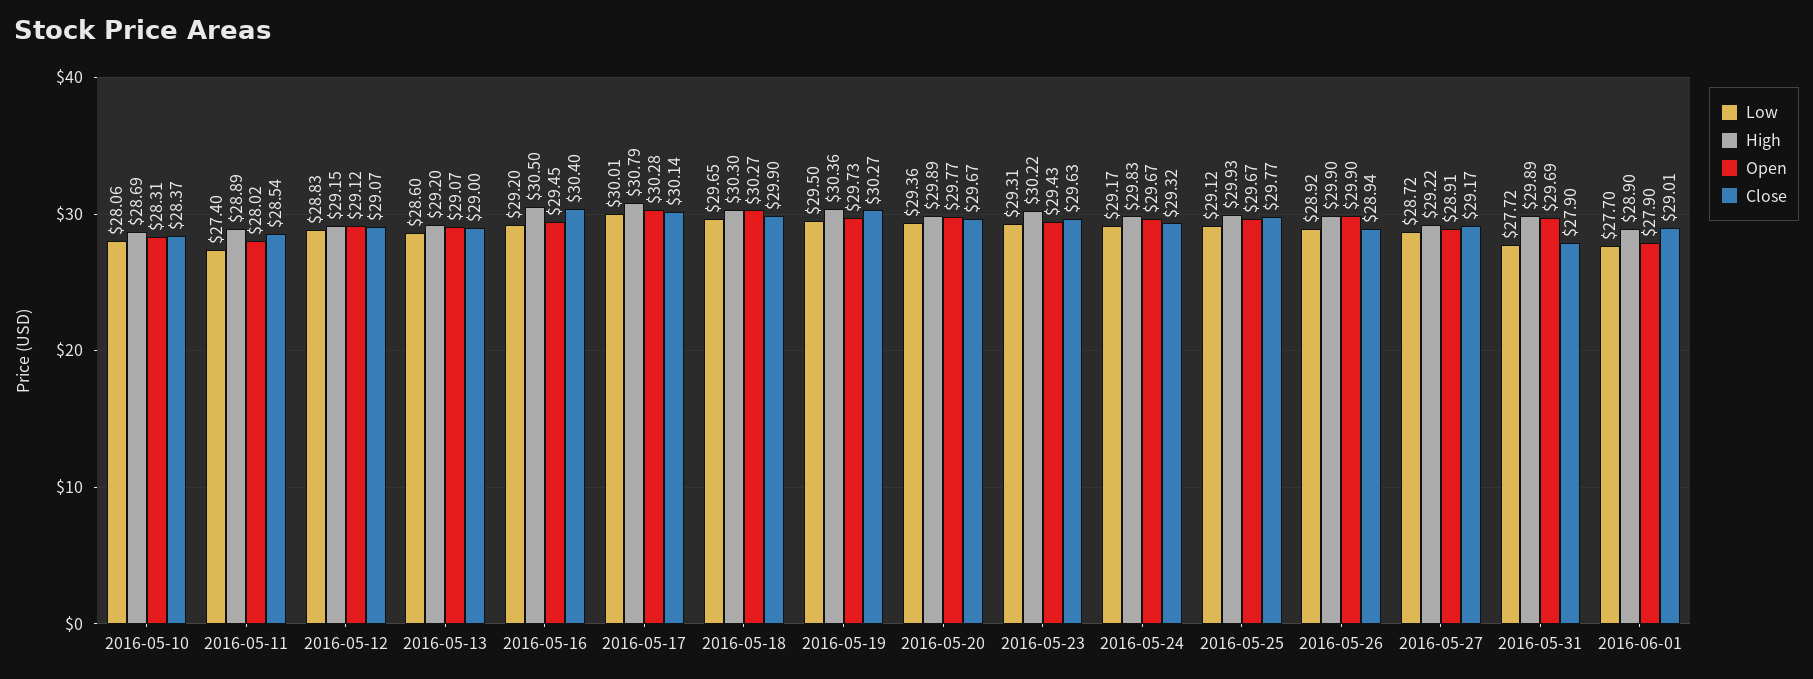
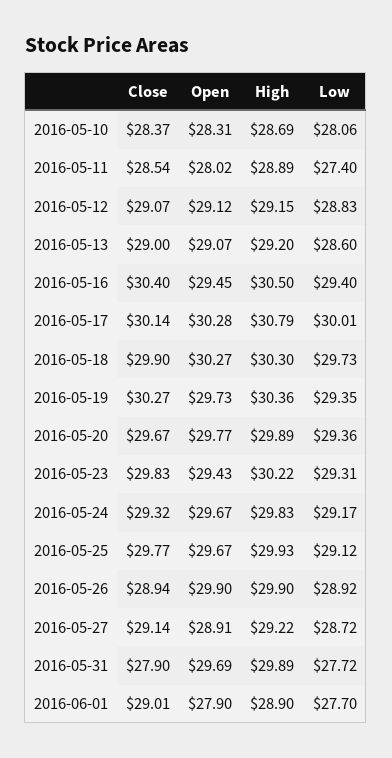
  {
    "Low": {
      "2016-05-10": 28.06,
      "2016-05-11": 27.4,
      "2016-05-12": 28.83,
      "2016-05-13": 28.6,
-     "2016-05-16": 29.2,
+     "2016-05-16": 29.4,
      "2016-05-17": 30.01,
-     "2016-05-18": 29.65,
+     "2016-05-18": 29.73,
-     "2016-05-19": 29.5,
+     "2016-05-19": 29.35,
      "2016-05-20": 29.36,
      "2016-05-23": 29.31,
      "2016-05-24": 29.17,
      "2016-05-25": 29.12,
      "2016-05-26": 28.92,
      "2016-05-27": 28.72,
      "2016-05-31": 27.72,
      "2016-06-01": 27.7
    },
    "High": {
      "2016-05-10": 28.69,
      "2016-05-11": 28.89,
      "2016-05-12": 29.15,
      "2016-05-13": 29.2,
      "2016-05-16": 30.5,
      "2016-05-17": 30.79,
      "2016-05-18": 30.3,
      "2016-05-19": 30.36,
      "2016-05-20": 29.89,
      "2016-05-23": 30.22,
      "2016-05-24": 29.83,
      "2016-05-25": 29.93,
      "2016-05-26": 29.9,
      "2016-05-27": 29.22,
      "2016-05-31": 29.89,
      "2016-06-01": 28.9
    },
    "Open": {
      "2016-05-10": 28.31,
      "2016-05-11": 28.02,
      "2016-05-12": 29.12,
      "2016-05-13": 29.07,
      "2016-05-16": 29.45,
      "2016-05-17": 30.28,
      "2016-05-18": 30.27,
      "2016-05-19": 29.73,
      "2016-05-20": 29.77,
      "2016-05-23": 29.43,
      "2016-05-24": 29.67,
      "2016-05-25": 29.67,
      "2016-05-26": 29.9,
      "2016-05-27": 28.91,
      "2016-05-31": 29.69,
      "2016-06-01": 27.9
    },
    "Close": {
      "2016-05-10": 28.37,
      "2016-05-11": 28.54,
      "2016-05-12": 29.07,
      "2016-05-13": 29,
      "2016-05-16": 30.4,
      "2016-05-17": 30.14,
      "2016-05-18": 29.9,
      "2016-05-19": 30.27,
      "2016-05-20": 29.67,
-     "2016-05-23": 29.63,
+     "2016-05-23": 29.83,
      "2016-05-24": 29.32,
      "2016-05-25": 29.77,
      "2016-05-26": 28.94,
-     "2016-05-27": 29.17,
+     "2016-05-27": 29.14,
      "2016-05-31": 27.9,
      "2016-06-01": 29.01
    }
  }

